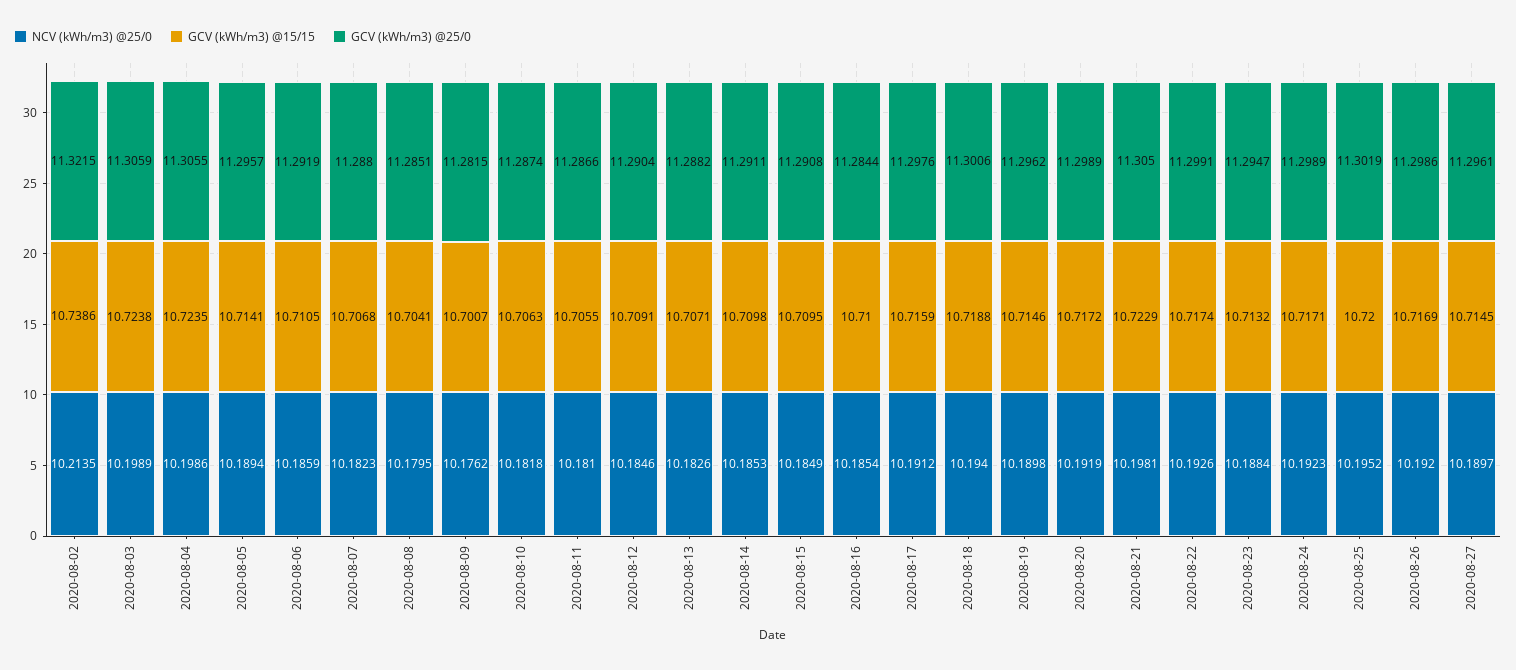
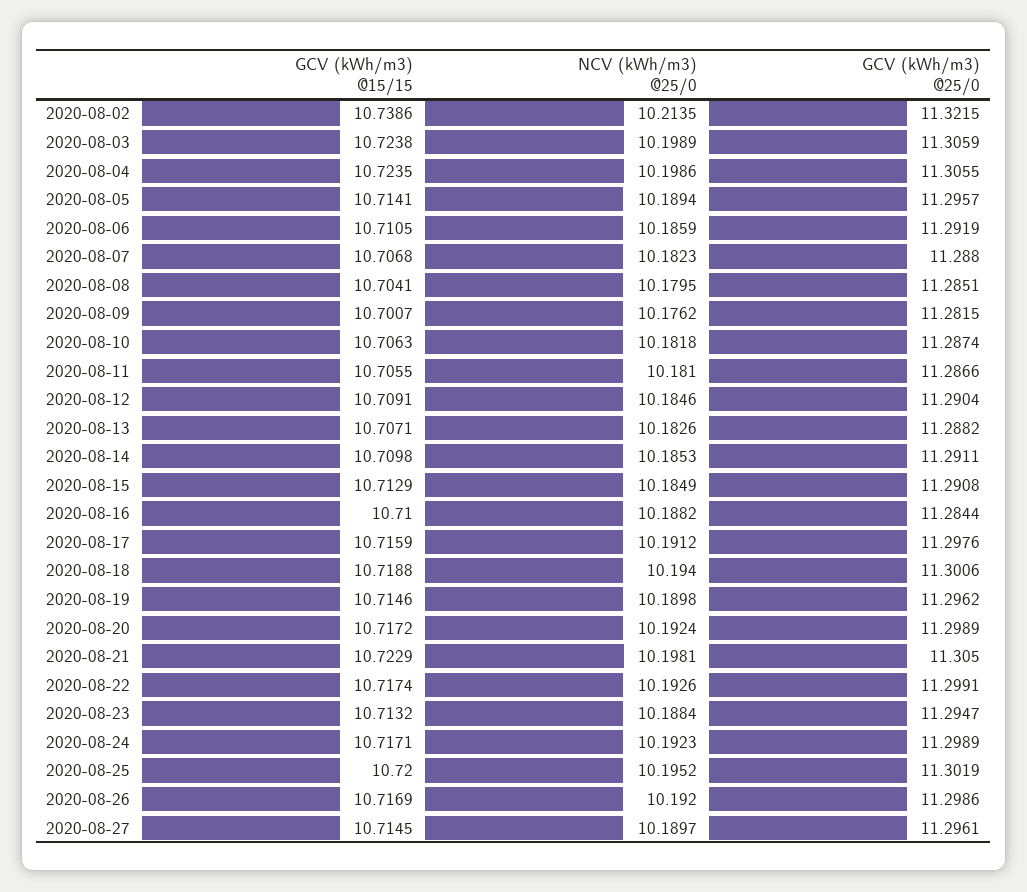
  {
    "NCV (kWh/m3) @25/0": {
      "2020-08-02": 10.2135,
      "2020-08-03": 10.1989,
      "2020-08-04": 10.1986,
      "2020-08-05": 10.1894,
      "2020-08-06": 10.1859,
      "2020-08-07": 10.1823,
      "2020-08-08": 10.1795,
      "2020-08-09": 10.1762,
      "2020-08-10": 10.1818,
      "2020-08-11": 10.181,
      "2020-08-12": 10.1846,
      "2020-08-13": 10.1826,
      "2020-08-14": 10.1853,
      "2020-08-15": 10.1849,
-     "2020-08-16": 10.1854,
+     "2020-08-16": 10.1882,
      "2020-08-17": 10.1912,
      "2020-08-18": 10.194,
      "2020-08-19": 10.1898,
-     "2020-08-20": 10.1919,
+     "2020-08-20": 10.1924,
      "2020-08-21": 10.1981,
      "2020-08-22": 10.1926,
      "2020-08-23": 10.1884,
      "2020-08-24": 10.1923,
      "2020-08-25": 10.1952,
      "2020-08-26": 10.192,
      "2020-08-27": 10.1897
    },
    "GCV (kWh/m3) @15/15": {
      "2020-08-02": 10.7386,
      "2020-08-03": 10.7238,
      "2020-08-04": 10.7235,
      "2020-08-05": 10.7141,
      "2020-08-06": 10.7105,
      "2020-08-07": 10.7068,
      "2020-08-08": 10.7041,
      "2020-08-09": 10.7007,
      "2020-08-10": 10.7063,
      "2020-08-11": 10.7055,
      "2020-08-12": 10.7091,
      "2020-08-13": 10.7071,
      "2020-08-14": 10.7098,
-     "2020-08-15": 10.7095,
+     "2020-08-15": 10.7129,
      "2020-08-16": 10.71,
      "2020-08-17": 10.7159,
      "2020-08-18": 10.7188,
      "2020-08-19": 10.7146,
      "2020-08-20": 10.7172,
      "2020-08-21": 10.7229,
      "2020-08-22": 10.7174,
      "2020-08-23": 10.7132,
      "2020-08-24": 10.7171,
      "2020-08-25": 10.72,
      "2020-08-26": 10.7169,
      "2020-08-27": 10.7145
    },
    "GCV (kWh/m3) @25/0": {
      "2020-08-02": 11.3215,
      "2020-08-03": 11.3059,
      "2020-08-04": 11.3055,
      "2020-08-05": 11.2957,
      "2020-08-06": 11.2919,
      "2020-08-07": 11.288,
      "2020-08-08": 11.2851,
      "2020-08-09": 11.2815,
      "2020-08-10": 11.2874,
      "2020-08-11": 11.2866,
      "2020-08-12": 11.2904,
      "2020-08-13": 11.2882,
      "2020-08-14": 11.2911,
      "2020-08-15": 11.2908,
      "2020-08-16": 11.2844,
      "2020-08-17": 11.2976,
      "2020-08-18": 11.3006,
      "2020-08-19": 11.2962,
      "2020-08-20": 11.2989,
      "2020-08-21": 11.305,
      "2020-08-22": 11.2991,
      "2020-08-23": 11.2947,
      "2020-08-24": 11.2989,
      "2020-08-25": 11.3019,
      "2020-08-26": 11.2986,
      "2020-08-27": 11.2961
    }
  }

